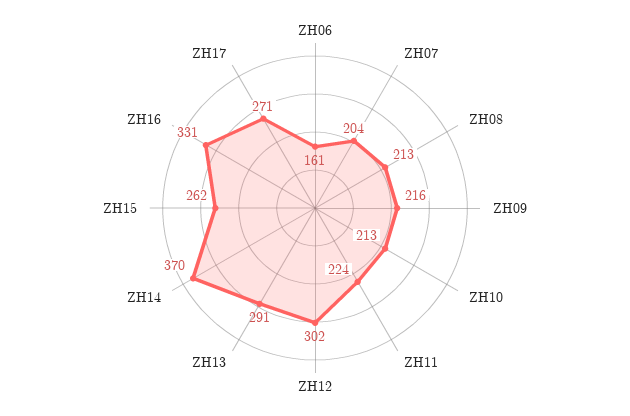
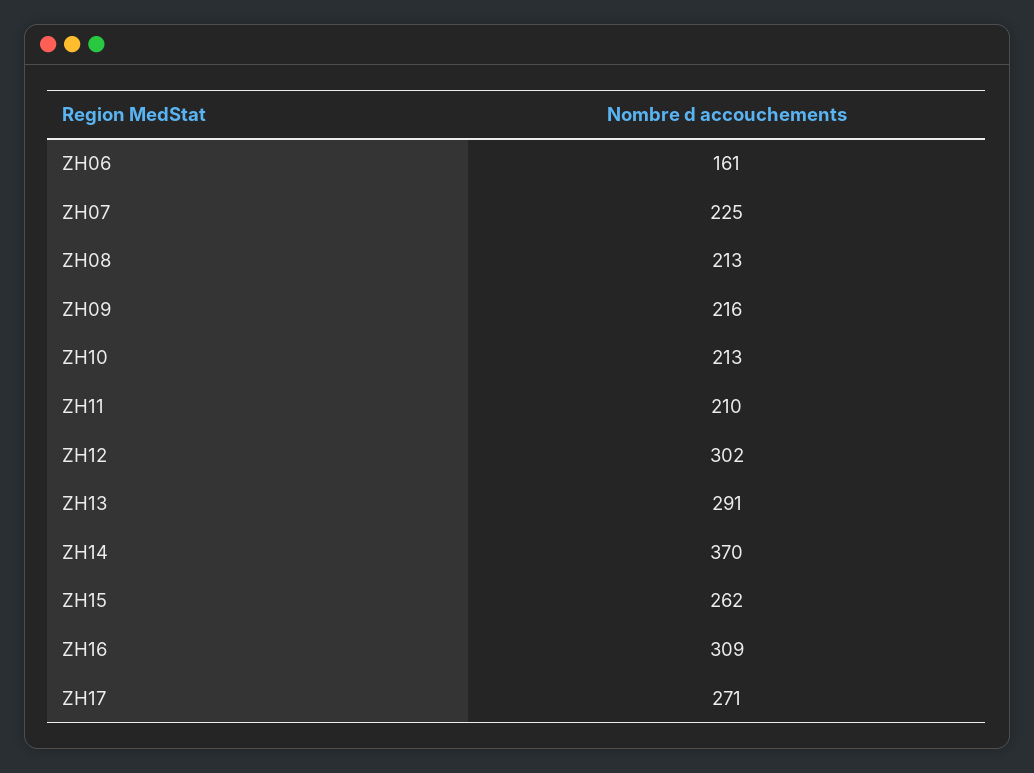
  {
    "ZH06": 161,
-   "ZH07": 204,
+   "ZH07": 225,
    "ZH08": 213,
    "ZH09": 216,
    "ZH10": 213,
-   "ZH11": 224,
+   "ZH11": 210,
    "ZH12": 302,
    "ZH13": 291,
    "ZH14": 370,
    "ZH15": 262,
-   "ZH16": 331,
+   "ZH16": 309,
    "ZH17": 271
  }

